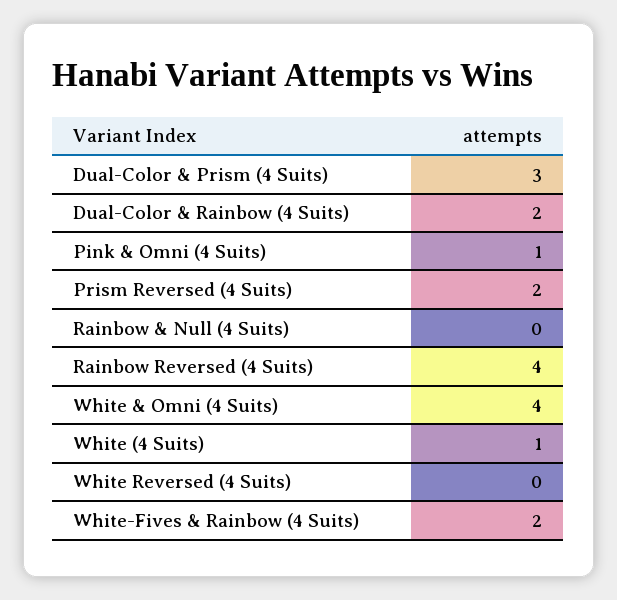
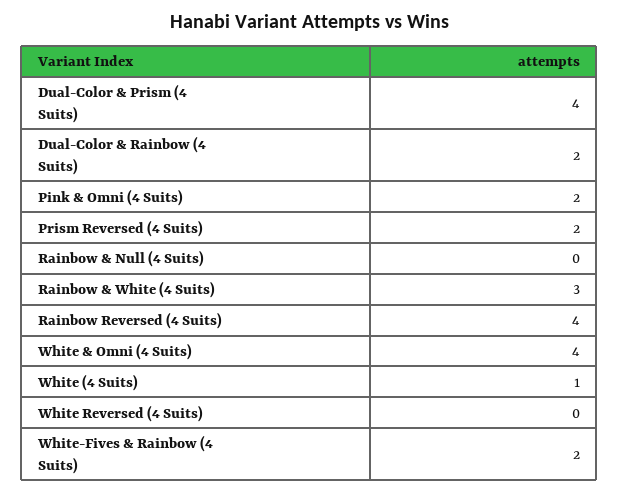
  {
-   "Dual-Color & Prism (4 Suits)": 3,
+   "Dual-Color & Prism (4 Suits)": 4,
    "Dual-Color & Rainbow (4 Suits)": 2,
-   "Pink & Omni (4 Suits)": 1,
+   "Pink & Omni (4 Suits)": 2,
    "Prism Reversed (4 Suits)": 2,
    "Rainbow & Null (4 Suits)": 0,
    "Rainbow Reversed (4 Suits)": 4,
    "White & Omni (4 Suits)": 4,
    "White (4 Suits)": 1,
    "White Reversed (4 Suits)": 0,
-   "White-Fives & Rainbow (4 Suits)": 2
+   "White-Fives & Rainbow (4 Suits)": 2,
+   "Rainbow & White (4 Suits)": 3
  }

